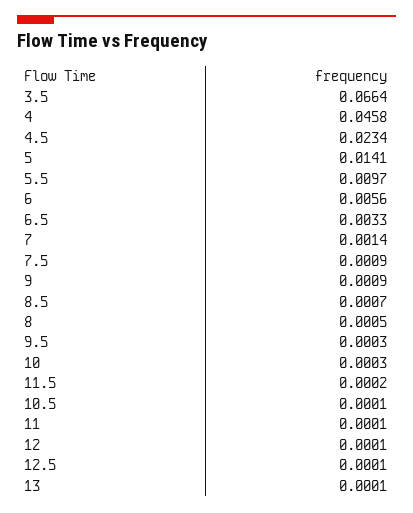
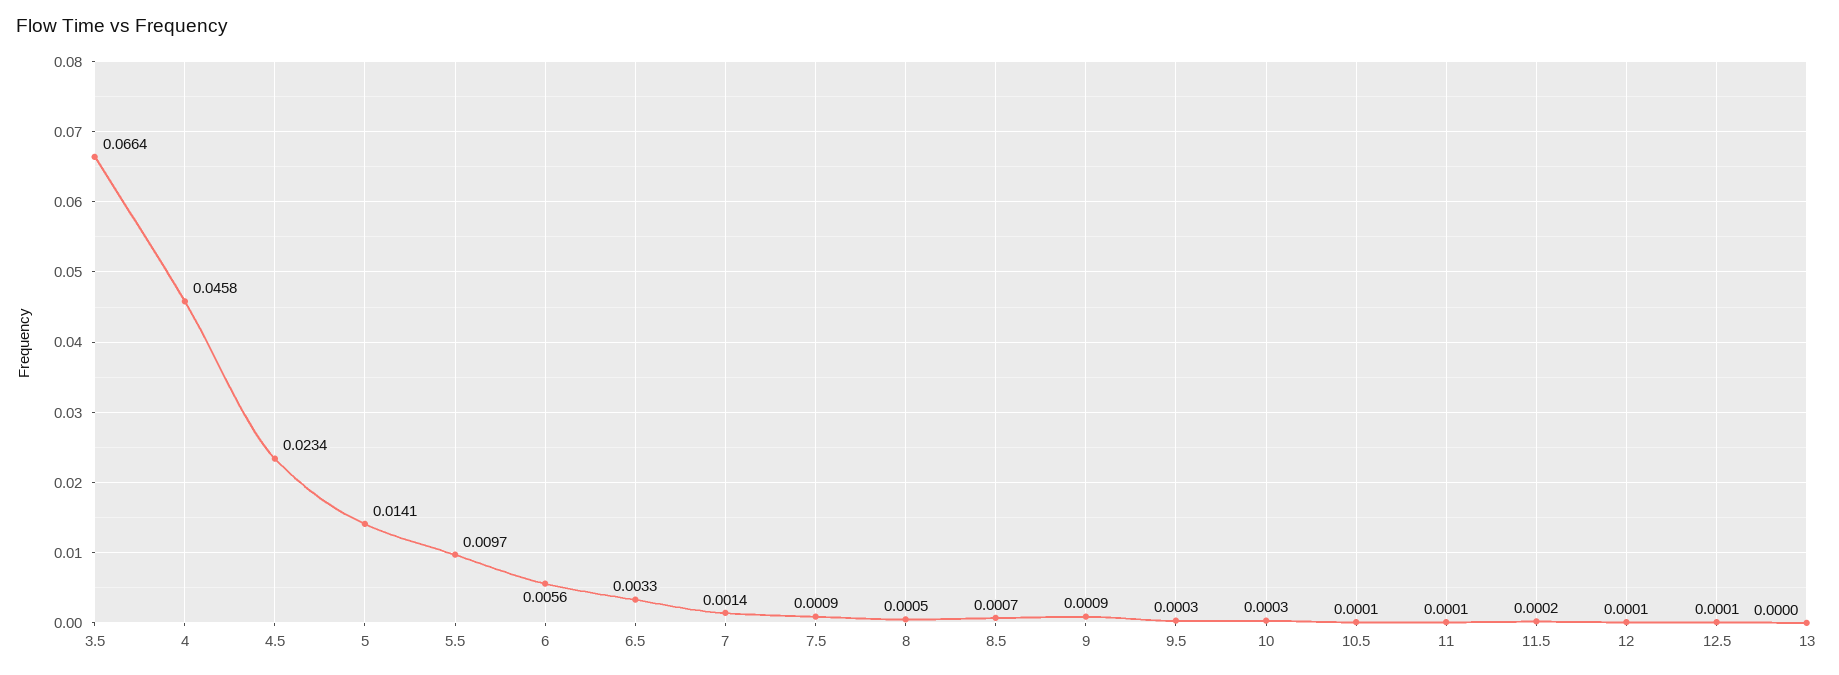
  {
    "3.5": 0.0664,
    "4": 0.0458,
    "4.5": 0.0234,
    "5": 0.0141,
    "5.5": 0.0097,
    "6": 0.0056,
    "6.5": 0.0033,
    "7": 0.0014,
    "7.5": 0.0009,
    "9": 0.0009,
    "8.5": 0.0007,
    "8": 0.0005,
    "9.5": 0.0003,
    "10": 0.0003,
    "11.5": 0.0002,
    "10.5": 0.0001,
    "11": 0.0001,
    "12": 0.0001,
    "12.5": 0.0001,
-   "13": 0.0001
+   "13": 0
  }

